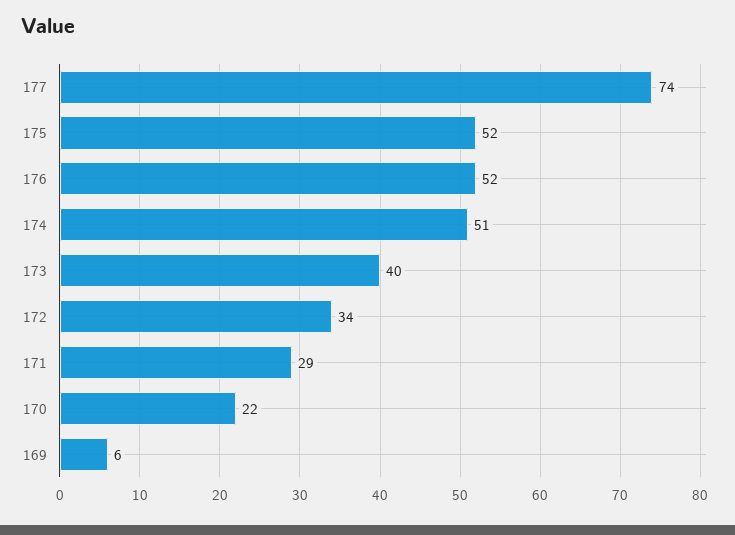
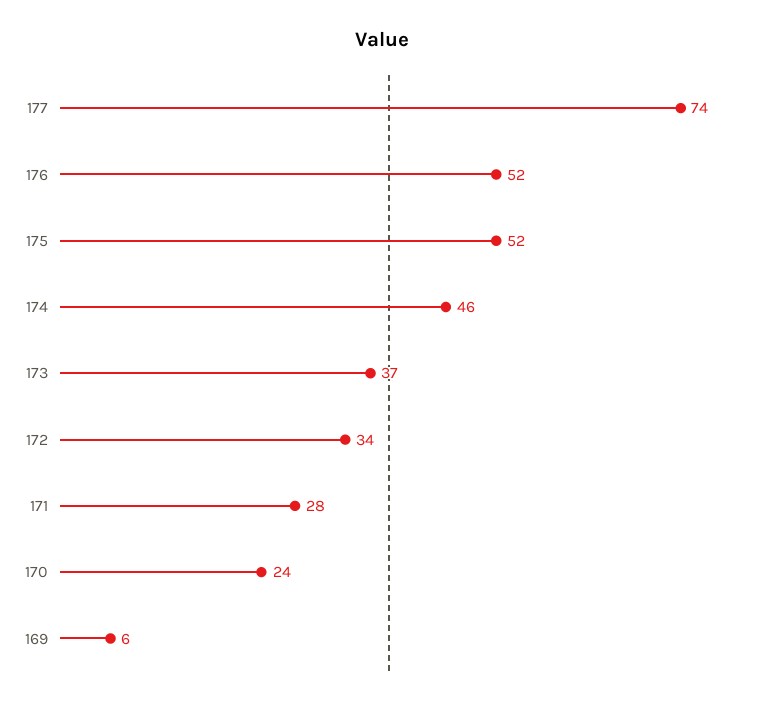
  {
    "177": 74,
    "175": 52,
    "176": 52,
-   "174": 51,
+   "174": 46,
-   "173": 40,
+   "173": 37,
    "172": 34,
-   "171": 29,
+   "171": 28,
-   "170": 22,
+   "170": 24,
    "169": 6
  }

